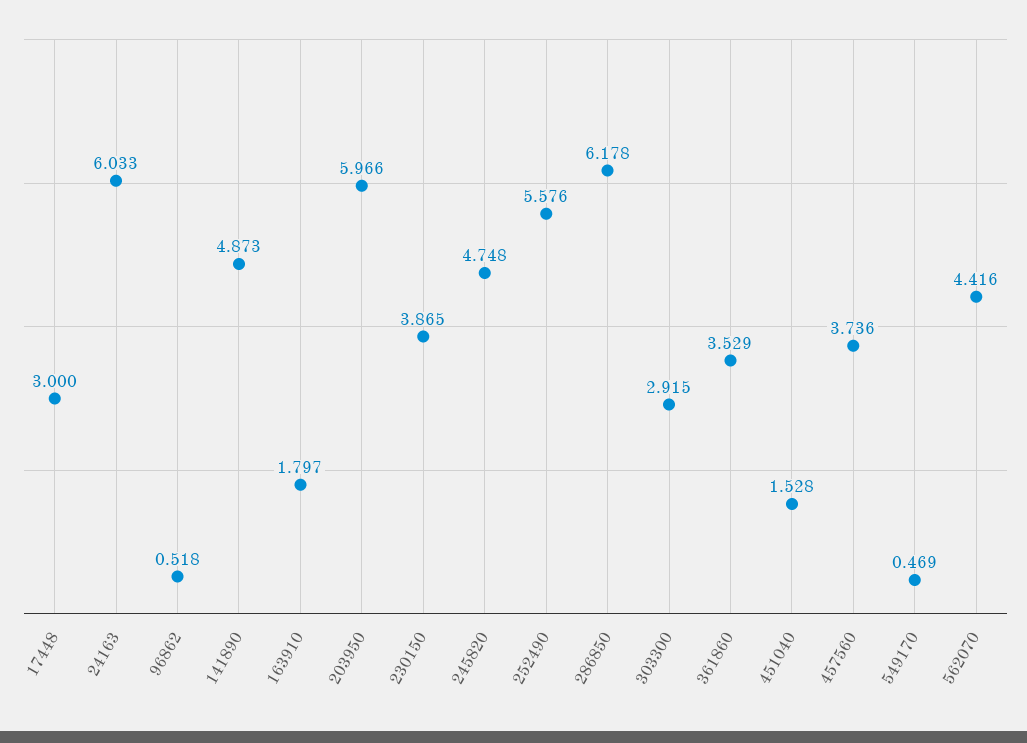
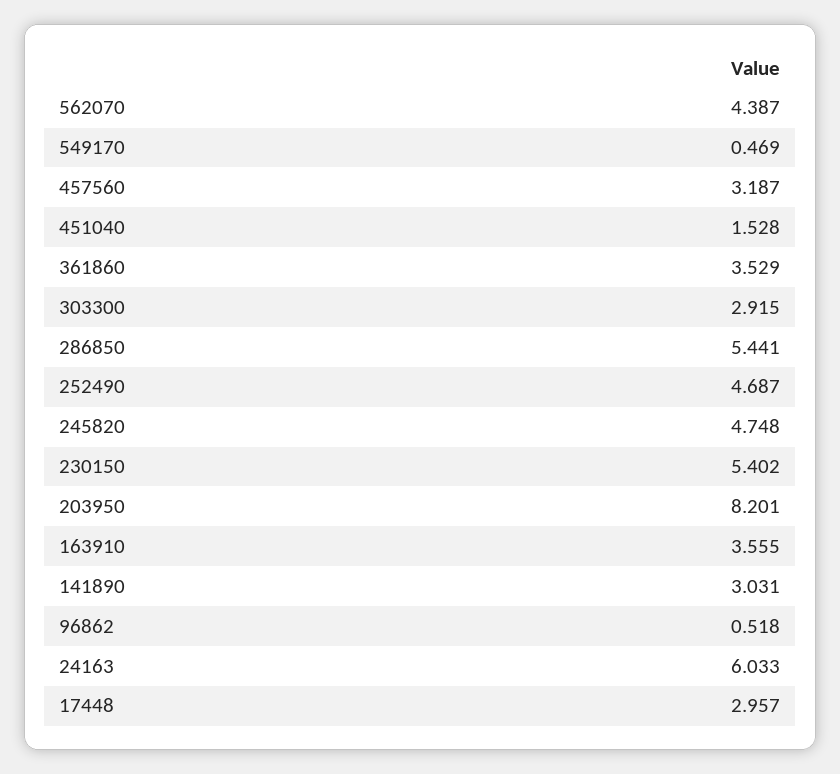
  {
-   "17448": 3,
+   "17448": 2.957,
    "24163": 6.033,
    "96862": 0.518,
-   "141890": 4.873,
+   "141890": 3.031,
-   "163910": 1.797,
+   "163910": 3.555,
-   "203950": 5.966,
+   "203950": 8.201,
-   "230150": 3.865,
+   "230150": 5.402,
    "245820": 4.748,
-   "252490": 5.576,
+   "252490": 4.687,
-   "286850": 6.178,
+   "286850": 5.441,
    "303300": 2.915,
    "361860": 3.529,
    "451040": 1.528,
-   "457560": 3.736,
+   "457560": 3.187,
    "549170": 0.469,
-   "562070": 4.416
+   "562070": 4.387
  }

